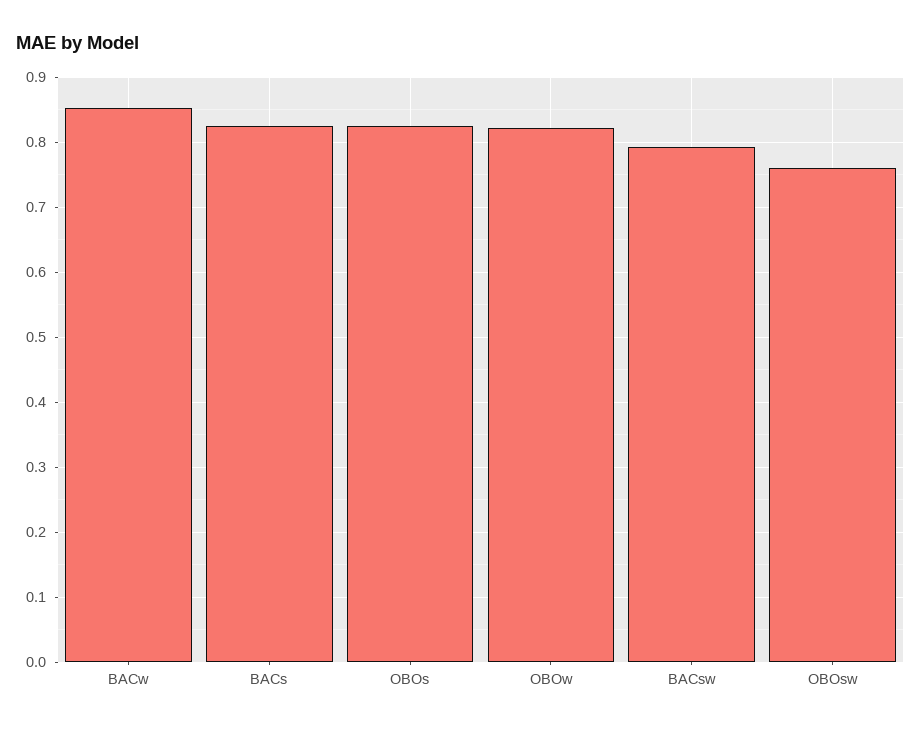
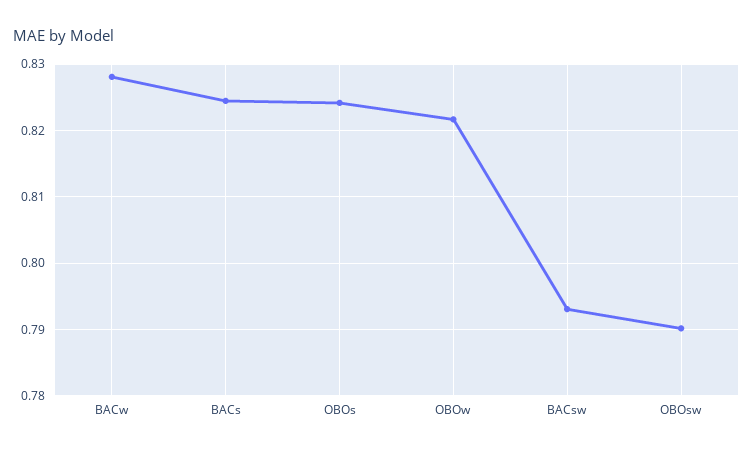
  {
-   "BACw": 0.85,
+   "BACw": 0.828,
    "BACs": 0.825,
    "OBOs": 0.824,
    "OBOw": 0.822,
    "BACsw": 0.793,
-   "OBOsw": 0.76
+   "OBOsw": 0.79
  }

